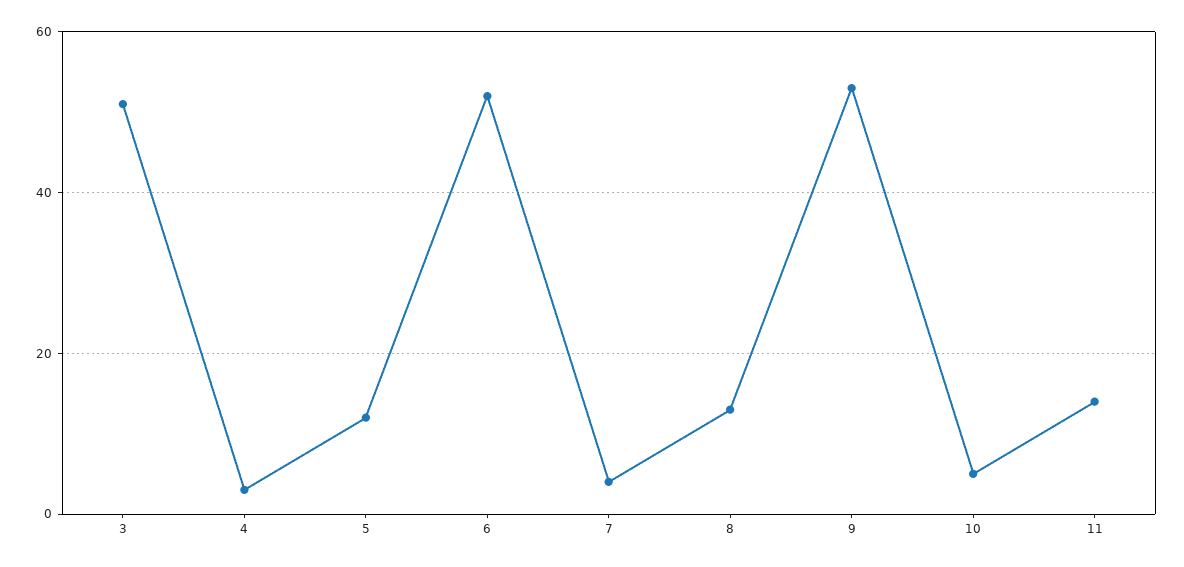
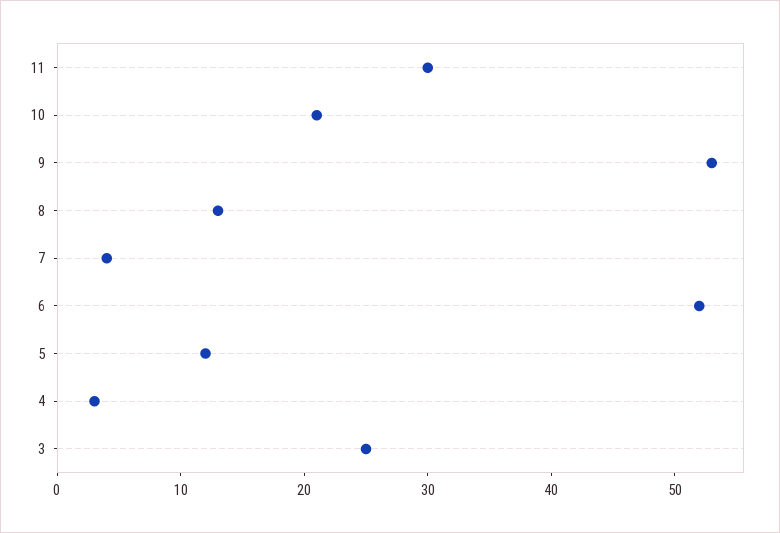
  {
-   "3": 50,
+   "3": 25,
    "4": 3,
    "5": 12,
    "6": 52,
    "7": 4,
    "8": 13,
    "9": 53,
-   "10": 5,
+   "10": 21,
-   "11": 15
+   "11": 30
  }

